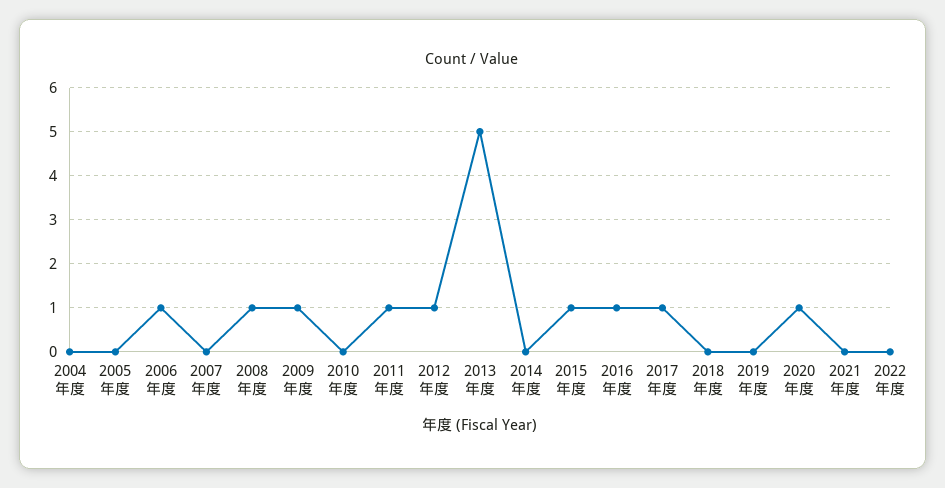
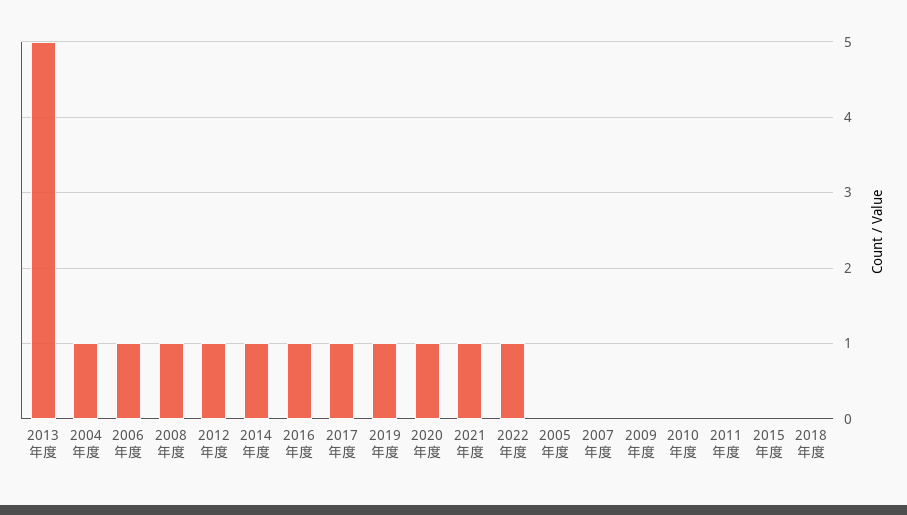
  {
-   "2004年度": 0,
+   "2004年度": 1,
    "2005年度": 0,
    "2006年度": 1,
    "2007年度": 0,
    "2008年度": 1,
-   "2009年度": 1,
+   "2009年度": 0,
    "2010年度": 0,
-   "2011年度": 1,
+   "2011年度": 0,
    "2012年度": 1,
    "2013年度": 5,
-   "2014年度": 0,
+   "2014年度": 1,
-   "2015年度": 1,
+   "2015年度": 0,
    "2016年度": 1,
    "2017年度": 1,
    "2018年度": 0,
-   "2019年度": 0,
+   "2019年度": 1,
    "2020年度": 1,
-   "2021年度": 0,
+   "2021年度": 1,
-   "2022年度": 0
+   "2022年度": 1
  }

